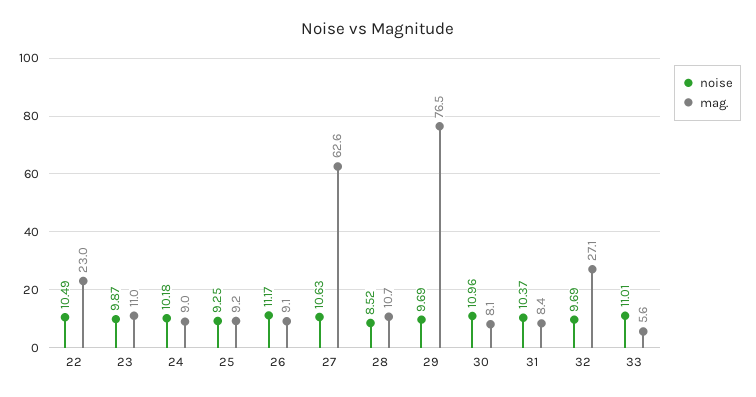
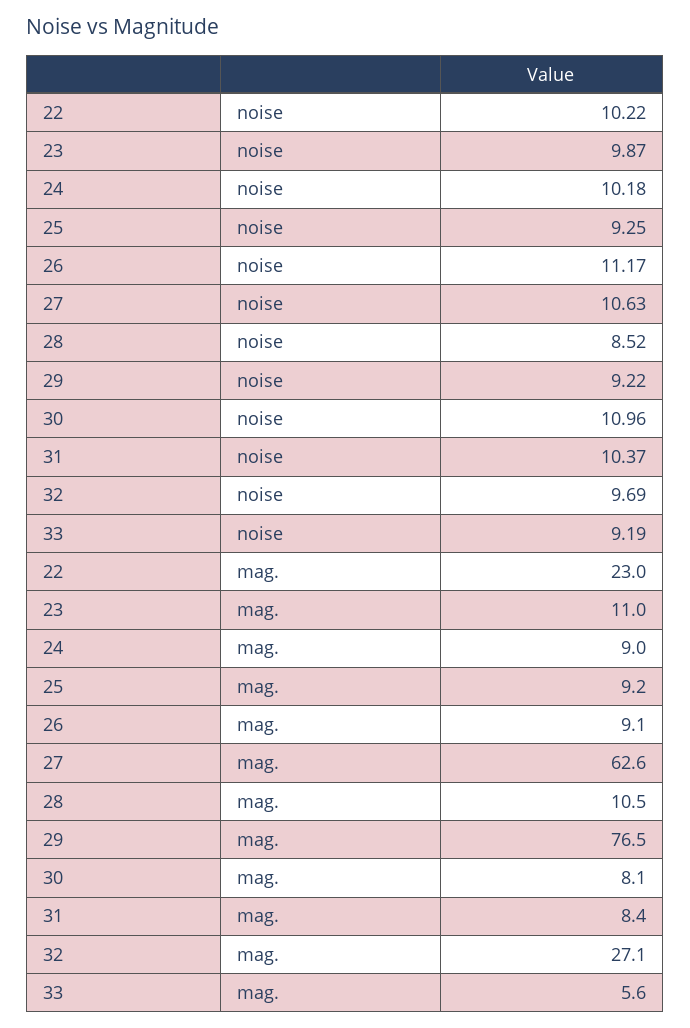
  {
    "noise": {
-     "22": 10.49,
+     "22": 10.22,
      "23": 9.87,
      "24": 10.18,
      "25": 9.25,
      "26": 11.17,
      "27": 10.63,
      "28": 8.52,
-     "29": 9.69,
+     "29": 9.22,
      "30": 10.96,
      "31": 10.37,
      "32": 9.69,
-     "33": 11.01
+     "33": 9.19
    },
    "mag.": {
      "22": 23,
      "23": 11,
      "24": 9,
      "25": 9.2,
      "26": 9.1,
      "27": 62.6,
-     "28": 10.7,
+     "28": 10.5,
      "29": 76.5,
      "30": 8.1,
      "31": 8.4,
      "32": 27.1,
      "33": 5.6
    }
  }

